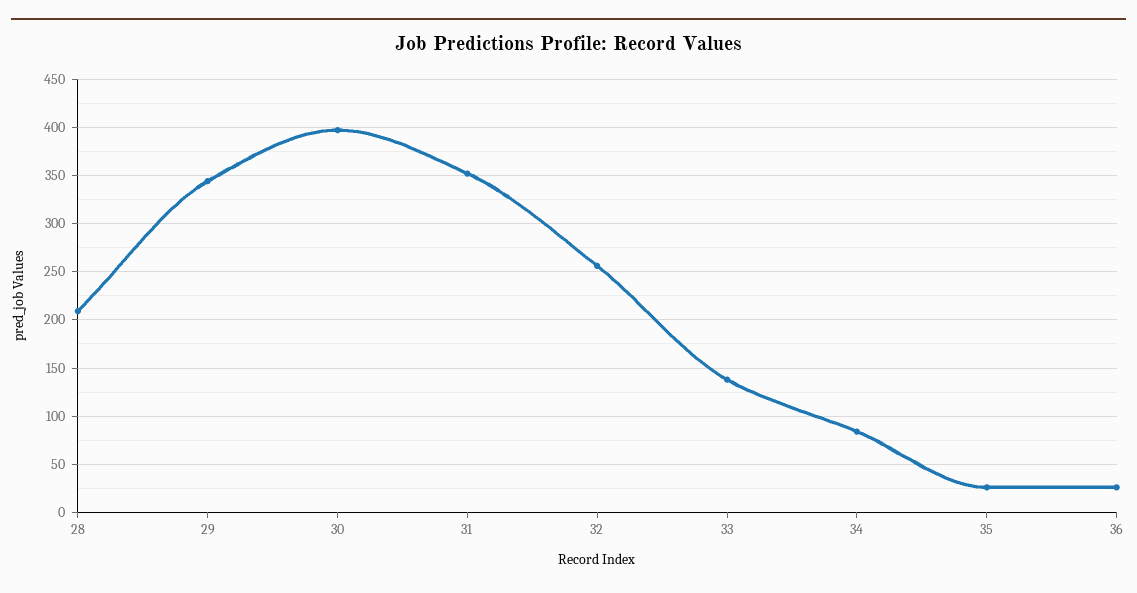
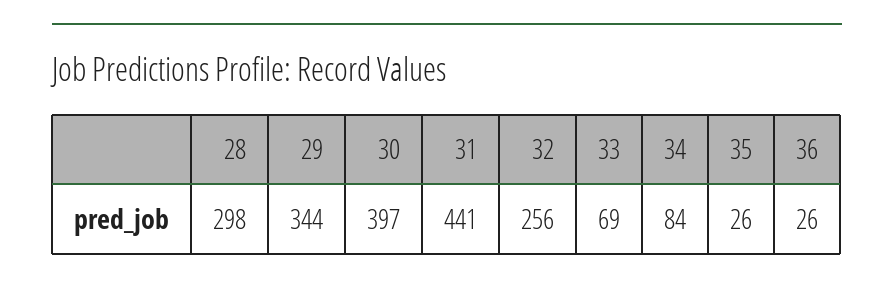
  {
-   "28": 210,
+   "28": 298,
    "29": 344,
    "30": 397,
-   "31": 350,
+   "31": 441,
    "32": 256,
-   "33": 140,
+   "33": 69,
    "34": 84,
    "35": 26,
    "36": 26
  }

